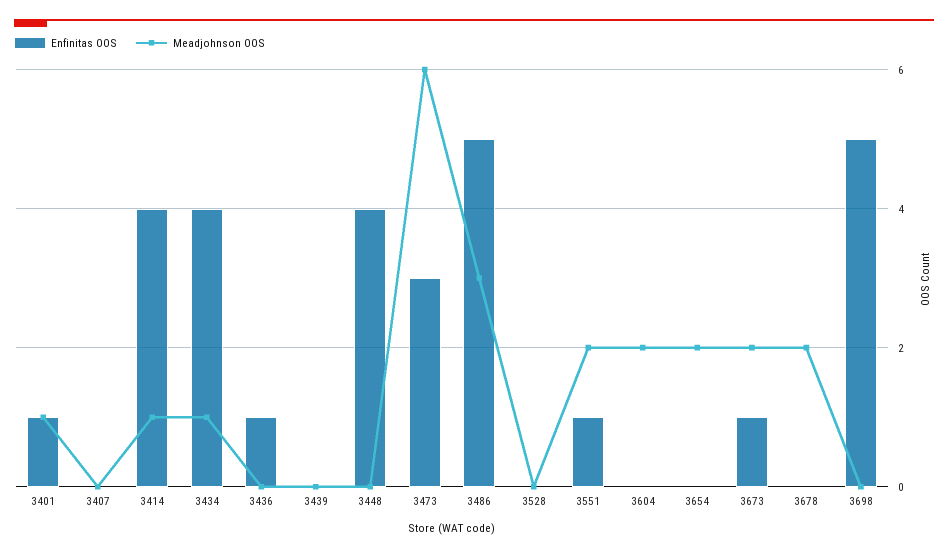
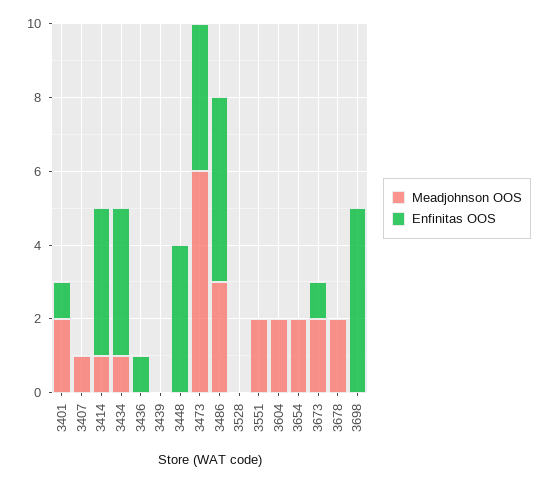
  {
    "Enfinitas OOS": {
      "3401": 1,
      "3407": 0,
      "3414": 4,
      "3434": 4,
      "3436": 1,
      "3439": 0,
      "3448": 4,
-     "3473": 3,
+     "3473": 4,
      "3486": 5,
      "3528": 0,
-     "3551": 1,
+     "3551": 0,
      "3604": 0,
      "3654": 0,
      "3673": 1,
      "3678": 0,
      "3698": 5
    },
    "Meadjohnson OOS": {
-     "3401": 1,
+     "3401": 2,
-     "3407": 0,
+     "3407": 1,
      "3414": 1,
      "3434": 1,
      "3436": 0,
      "3439": 0,
      "3448": 0,
      "3473": 6,
      "3486": 3,
      "3528": 0,
      "3551": 2,
      "3604": 2,
      "3654": 2,
      "3673": 2,
      "3678": 2,
      "3698": 0
    }
  }

